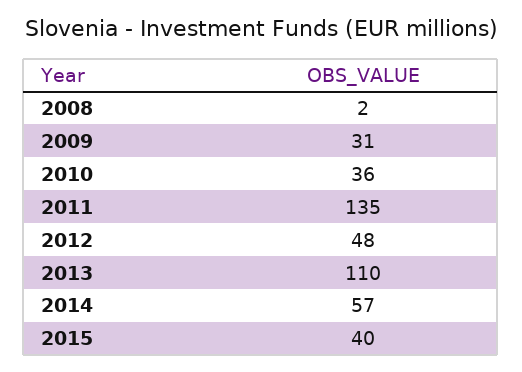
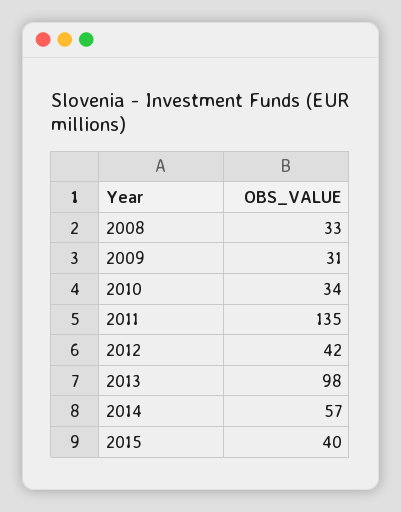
  {
-   "2008": 2,
+   "2008": 33,
    "2009": 31,
-   "2010": 36,
+   "2010": 34,
    "2011": 135,
-   "2012": 48,
+   "2012": 42,
-   "2013": 110,
+   "2013": 98,
    "2014": 57,
    "2015": 40
  }

